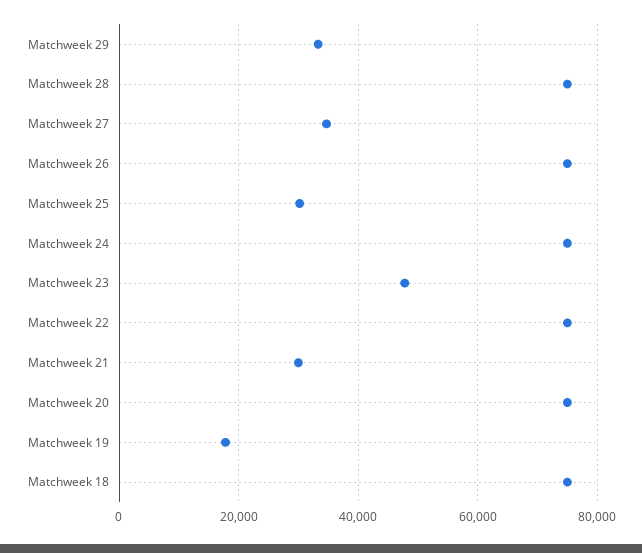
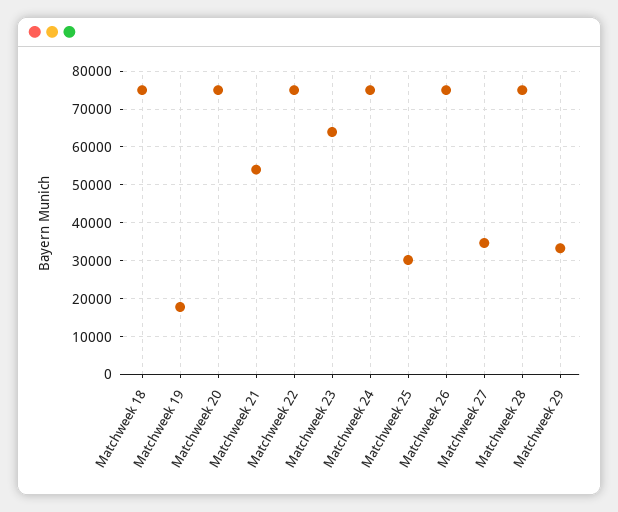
  {
    "Matchweek 29": 34000,
    "Matchweek 28": 76000,
    "Matchweek 27": 34000,
    "Matchweek 26": 76000,
    "Matchweek 25": 30000,
    "Matchweek 24": 76000,
-   "Matchweek 23": 48000,
+   "Matchweek 23": 64000,
    "Matchweek 22": 76000,
-   "Matchweek 21": 30000,
+   "Matchweek 21": 54000,
    "Matchweek 20": 76000,
    "Matchweek 19": 18000,
    "Matchweek 18": 76000
  }

